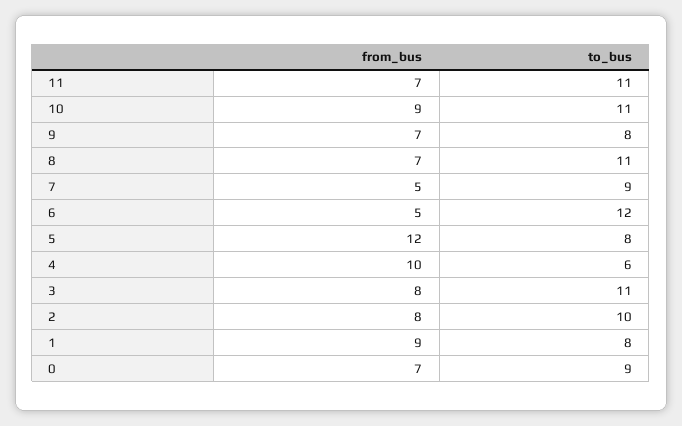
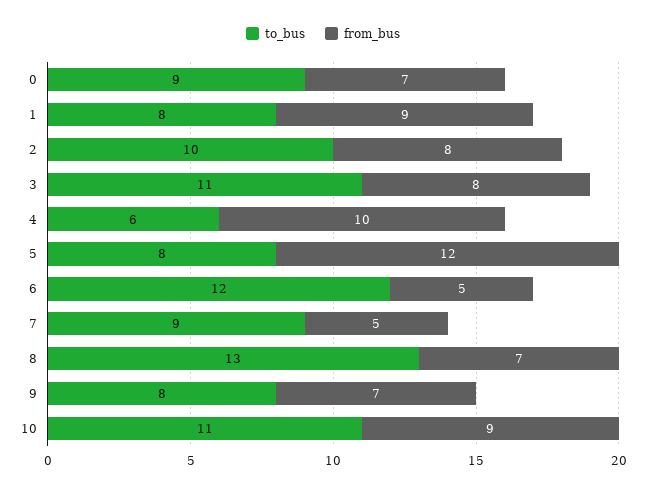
  {
    "from_bus": {
-     "11": 7,
      "10": 9,
      "9": 7,
      "8": 7,
      "7": 5,
      "6": 5,
      "5": 12,
      "4": 10,
      "3": 8,
      "2": 8,
      "1": 9,
      "0": 7
    },
    "to_bus": {
-     "11": 11,
      "10": 11,
      "9": 8,
-     "8": 11,
+     "8": 13,
      "7": 9,
      "6": 12,
      "5": 8,
      "4": 6,
      "3": 11,
      "2": 10,
      "1": 8,
      "0": 9
    }
  }

